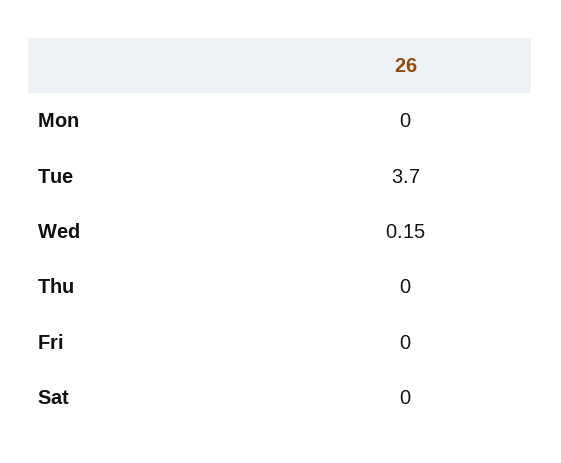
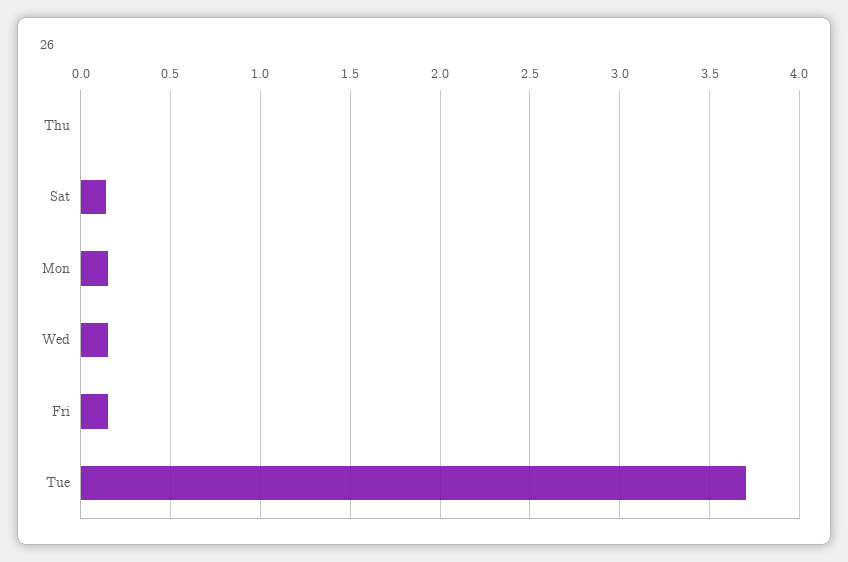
  {
-   "Mon": 0,
+   "Mon": 0.15,
    "Tue": 3.7,
    "Wed": 0.15,
    "Thu": 0,
-   "Fri": 0,
+   "Fri": 0.15,
-   "Sat": 0
+   "Sat": 0.15
  }

